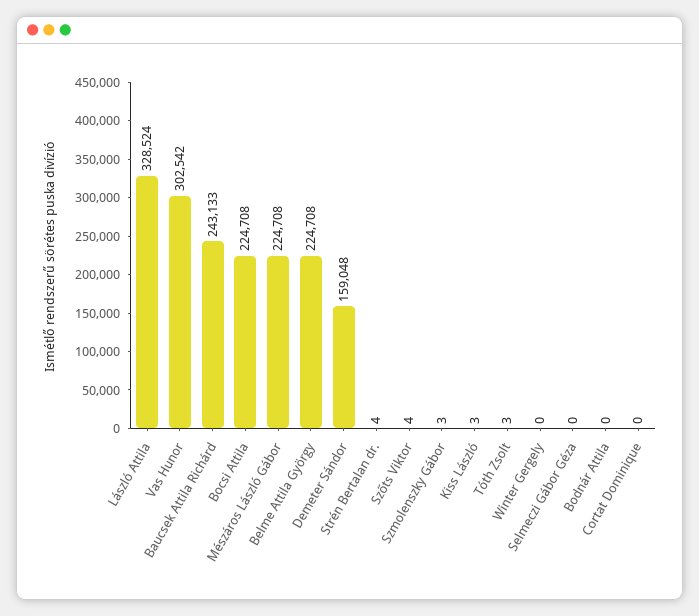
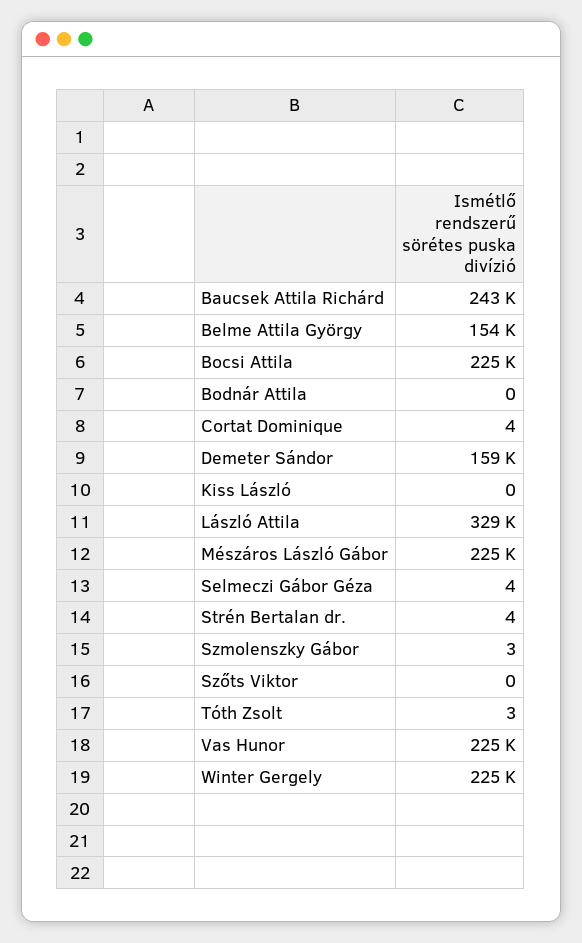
  {
    "László Attila": 328524,
-   "Vas Hunor": 302542,
+   "Vas Hunor": 225000,
    "Baucsek Attila Richárd": 243133,
    "Bocsi Attila": 224708,
    "Mészáros László Gábor": 224708,
-   "Belme Attila György": 224708,
+   "Belme Attila György": 154000,
    "Demeter Sándor": 159048,
    "Strén Bertalan dr.": 4,
-   "Szőts Viktor": 4,
+   "Szőts Viktor": 0,
    "Szmolenszky Gábor": 3,
-   "Kiss László": 3,
+   "Kiss László": 0,
    "Tóth Zsolt": 3,
-   "Winter Gergely": 0,
+   "Winter Gergely": 225000,
-   "Selmeczi Gábor Géza": 0,
+   "Selmeczi Gábor Géza": 4,
    "Bodnár Attila": 0,
-   "Cortat Dominique": 0
+   "Cortat Dominique": 4
  }

